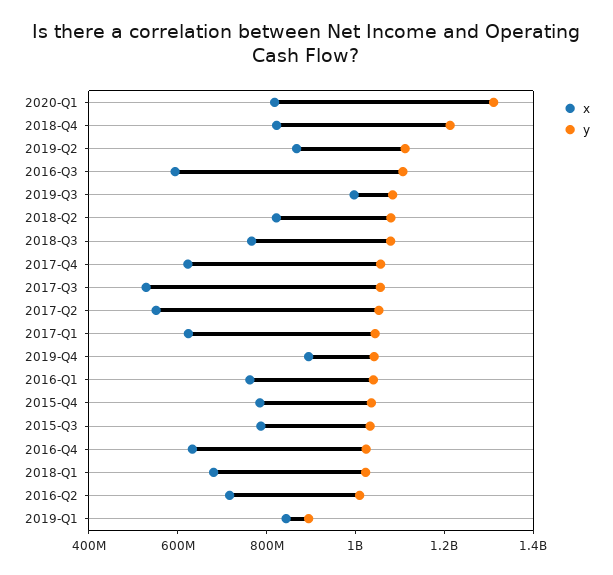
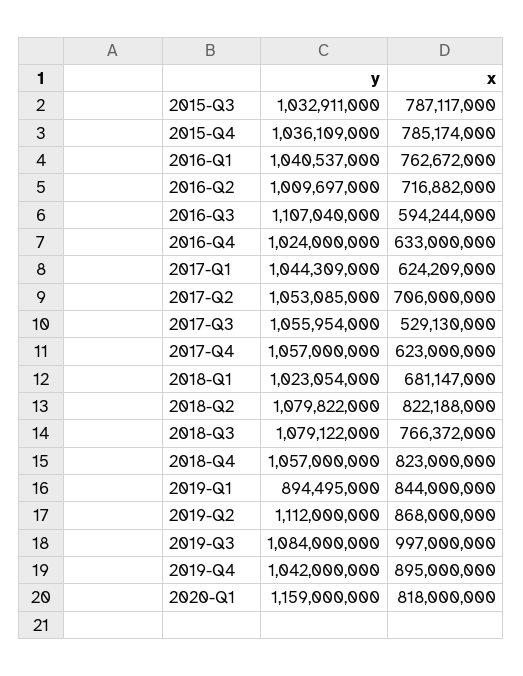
  {
    "x": {
      "2020-Q1": 818000000,
      "2018-Q4": 823000000,
      "2019-Q2": 868000000,
      "2016-Q3": 594244000,
      "2019-Q3": 997000000,
      "2018-Q2": 822188000,
      "2018-Q3": 766372000,
      "2017-Q4": 623000000,
      "2017-Q3": 529130000,
-     "2017-Q2": 550000000,
+     "2017-Q2": 706000000,
      "2017-Q1": 624209000,
      "2019-Q4": 895000000,
      "2016-Q1": 762672000,
      "2015-Q4": 785174000,
      "2015-Q3": 787117000,
      "2016-Q4": 633000000,
      "2018-Q1": 681147000,
      "2016-Q2": 716882000,
      "2019-Q1": 844000000
    },
    "y": {
-     "2020-Q1": 1300000000,
+     "2020-Q1": 1159000000,
-     "2018-Q4": 1200000000,
+     "2018-Q4": 1057000000,
      "2019-Q2": 1112000000,
      "2016-Q3": 1107040000,
      "2019-Q3": 1084000000,
      "2018-Q2": 1079822000,
      "2018-Q3": 1079122000,
      "2017-Q4": 1057000000,
      "2017-Q3": 1055954000,
      "2017-Q2": 1053085000,
      "2017-Q1": 1044309000,
      "2019-Q4": 1042000000,
      "2016-Q1": 1040537000,
      "2015-Q4": 1036109000,
      "2015-Q3": 1032911000,
      "2016-Q4": 1024000000,
      "2018-Q1": 1023054000,
      "2016-Q2": 1009697000,
      "2019-Q1": 894495000
    }
  }

